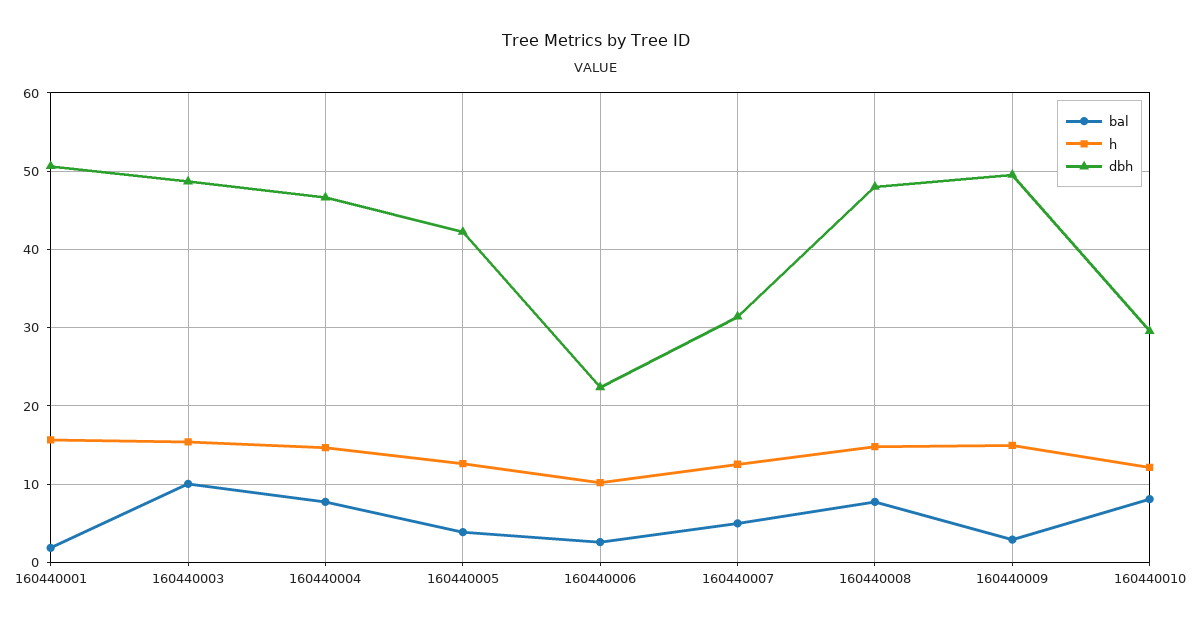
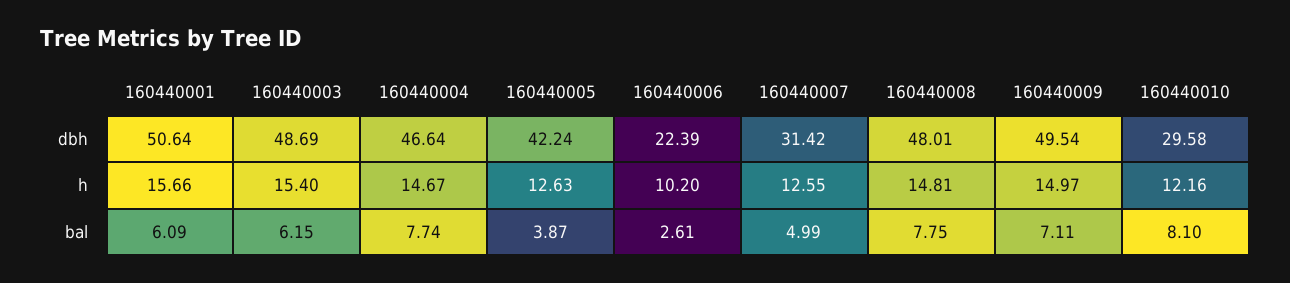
  {
    "bal": {
-     "160440001": 2,
+     "160440001": 6.09,
-     "160440003": 10,
+     "160440003": 6.15,
      "160440004": 7.74,
      "160440005": 3.87,
      "160440006": 2.61,
      "160440007": 4.99,
      "160440008": 7.75,
-     "160440009": 3,
+     "160440009": 7.11,
      "160440010": 8.1
    },
    "h": {
      "160440001": 15.66,
      "160440003": 15.4,
      "160440004": 14.67,
      "160440005": 12.63,
      "160440006": 10.2,
      "160440007": 12.55,
      "160440008": 14.81,
      "160440009": 14.97,
      "160440010": 12.16
    },
    "dbh": {
      "160440001": 50.64,
      "160440003": 48.69,
      "160440004": 46.64,
      "160440005": 42.24,
      "160440006": 22.39,
      "160440007": 31.42,
      "160440008": 48.01,
      "160440009": 49.54,
      "160440010": 29.58
    }
  }

